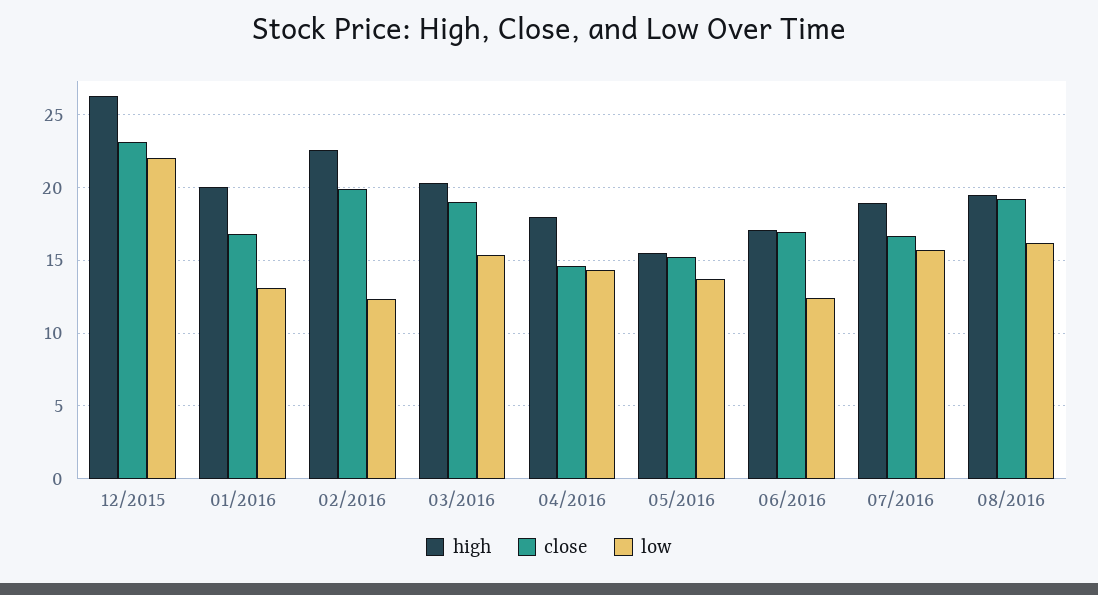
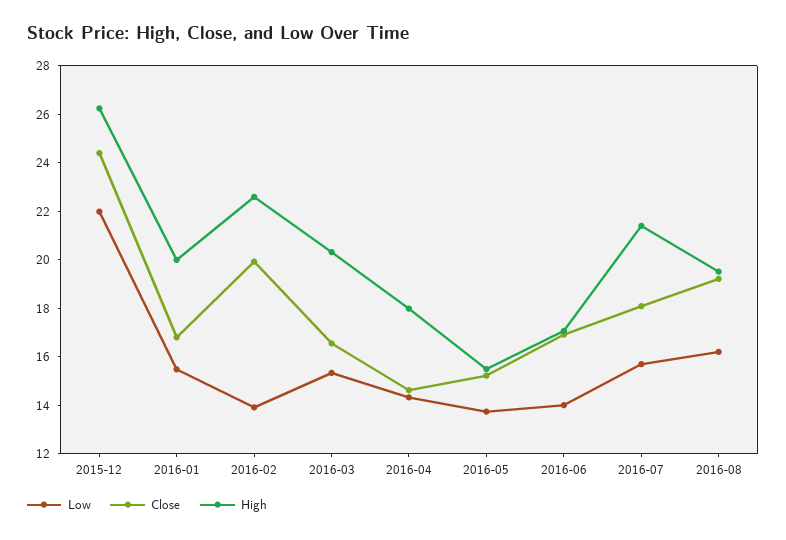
  {
    "high": {
      "12/2015": 26.5,
      "01/2016": 20,
      "02/2016": 22.5,
      "03/2016": 20.5,
      "04/2016": 18,
      "05/2016": 15.5,
      "06/2016": 17,
-     "07/2016": 19,
+     "07/2016": 21.5,
      "08/2016": 19.5
    },
    "close": {
-     "12/2015": 23,
+     "12/2015": 24.5,
      "01/2016": 17,
      "02/2016": 20,
-     "03/2016": 19,
+     "03/2016": 16.5,
      "04/2016": 14.5,
      "05/2016": 15,
      "06/2016": 17,
-     "07/2016": 16.5,
+     "07/2016": 18,
      "08/2016": 19
    },
    "low": {
      "12/2015": 22,
-     "01/2016": 13,
+     "01/2016": 15.5,
-     "02/2016": 12.5,
+     "02/2016": 14,
      "03/2016": 15.5,
      "04/2016": 14.5,
      "05/2016": 13.5,
-     "06/2016": 12.5,
+     "06/2016": 14,
      "07/2016": 15.5,
      "08/2016": 16
    }
  }

